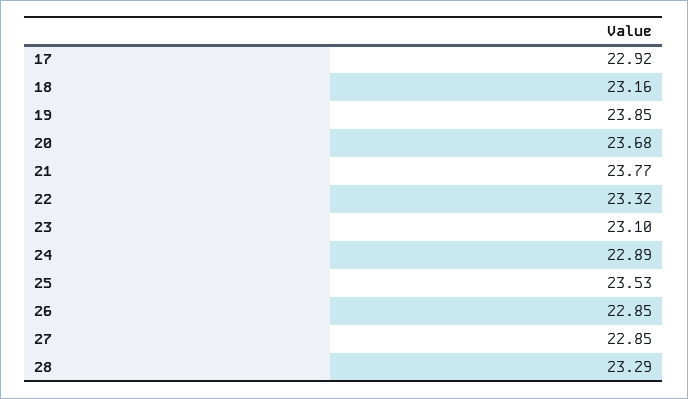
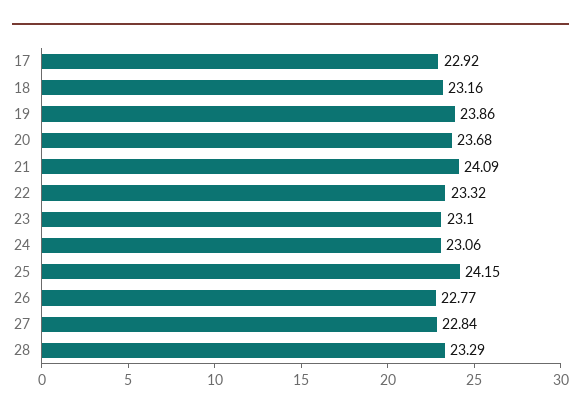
  {
    "17": 22.92,
    "18": 23.16,
-   "19": 23.85,
+   "19": 23.86,
    "20": 23.68,
-   "21": 23.77,
+   "21": 24.09,
    "22": 23.32,
    "23": 23.1,
-   "24": 22.89,
+   "24": 23.06,
-   "25": 23.53,
+   "25": 24.15,
-   "26": 22.85,
+   "26": 22.77,
-   "27": 22.85,
+   "27": 22.84,
    "28": 23.29
  }

